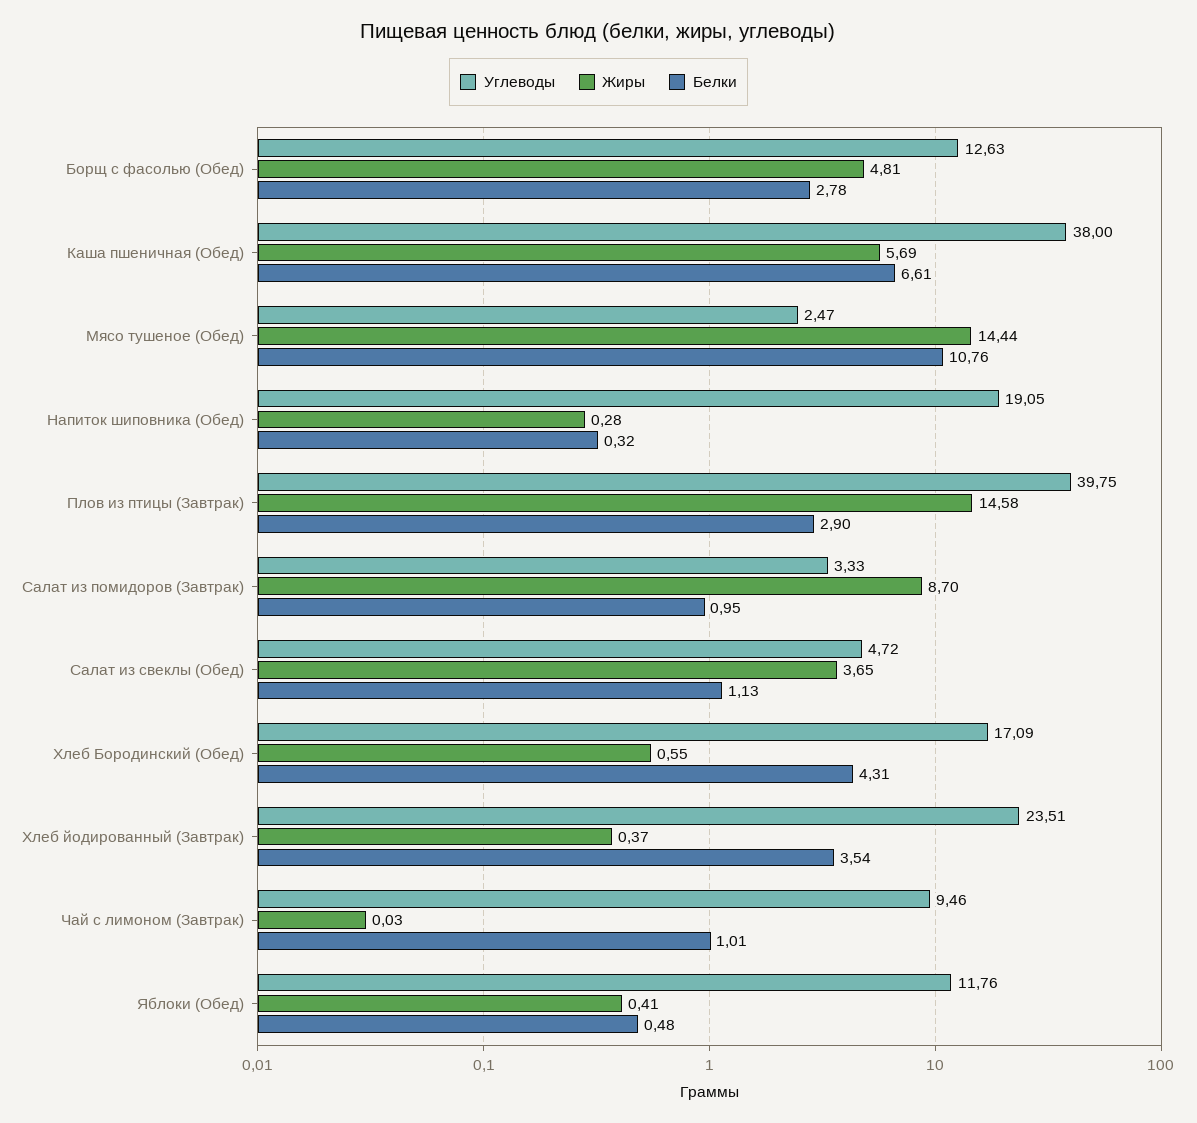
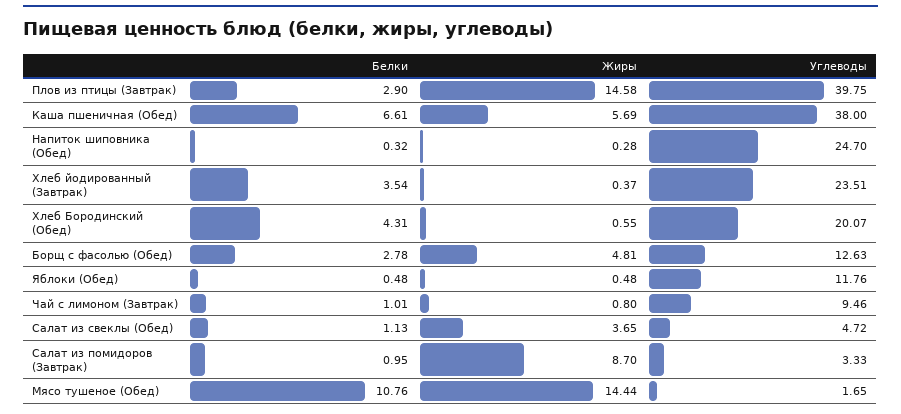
  {
    "Углеводы": {
      "Борщ с фасолью (Обед)": 12.63,
      "Каша пшеничная (Обед)": 38,
-     "Мясо тушеное (Обед)": 2.47,
+     "Мясо тушеное (Обед)": 1.65,
-     "Напиток шиповника (Обед)": 19.05,
+     "Напиток шиповника (Обед)": 24.7,
      "Плов из птицы (Завтрак)": 39.75,
      "Салат из помидоров (Завтрак)": 3.33,
      "Салат из свеклы (Обед)": 4.72,
-     "Хлеб Бородинский (Обед)": 17.09,
+     "Хлеб Бородинский (Обед)": 20.07,
      "Хлеб йодированный (Завтрак)": 23.51,
      "Чай с лимоном (Завтрак)": 9.46,
      "Яблоки (Обед)": 11.76
    },
    "Жиры": {
      "Борщ с фасолью (Обед)": 4.81,
      "Каша пшеничная (Обед)": 5.69,
      "Мясо тушеное (Обед)": 14.44,
      "Напиток шиповника (Обед)": 0.28,
      "Плов из птицы (Завтрак)": 14.58,
      "Салат из помидоров (Завтрак)": 8.7,
      "Салат из свеклы (Обед)": 3.65,
      "Хлеб Бородинский (Обед)": 0.55,
      "Хлеб йодированный (Завтрак)": 0.37,
-     "Чай с лимоном (Завтрак)": 0.03,
+     "Чай с лимоном (Завтрак)": 0.8,
-     "Яблоки (Обед)": 0.41
+     "Яблоки (Обед)": 0.48
    },
    "Белки": {
      "Борщ с фасолью (Обед)": 2.78,
      "Каша пшеничная (Обед)": 6.61,
      "Мясо тушеное (Обед)": 10.76,
      "Напиток шиповника (Обед)": 0.32,
      "Плов из птицы (Завтрак)": 2.9,
      "Салат из помидоров (Завтрак)": 0.95,
      "Салат из свеклы (Обед)": 1.13,
      "Хлеб Бородинский (Обед)": 4.31,
      "Хлеб йодированный (Завтрак)": 3.54,
      "Чай с лимоном (Завтрак)": 1.01,
      "Яблоки (Обед)": 0.48
    }
  }

